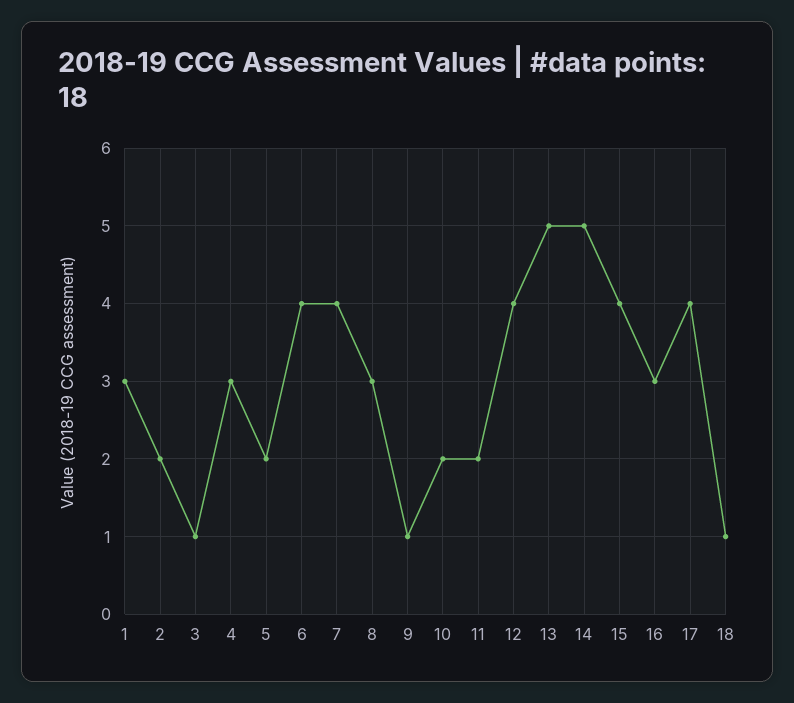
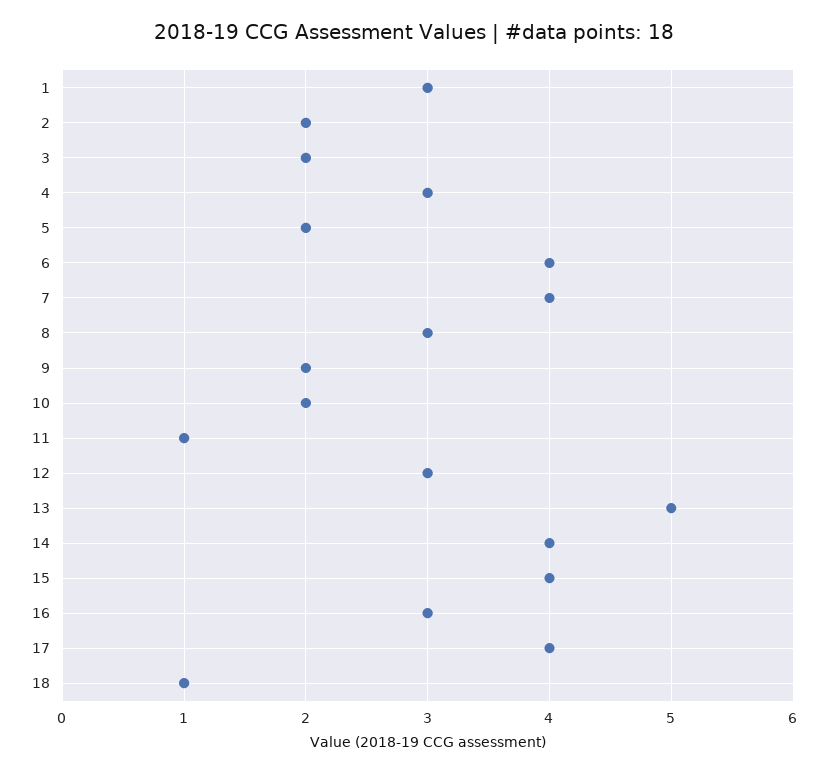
  {
    "1": 3,
    "2": 2,
-   "3": 1,
+   "3": 2,
    "4": 3,
    "5": 2,
    "6": 4,
    "7": 4,
    "8": 3,
-   "9": 1,
+   "9": 2,
    "10": 2,
-   "11": 2,
+   "11": 1,
-   "12": 4,
+   "12": 3,
    "13": 5,
-   "14": 5,
+   "14": 4,
    "15": 4,
    "16": 3,
    "17": 4,
    "18": 1
  }

